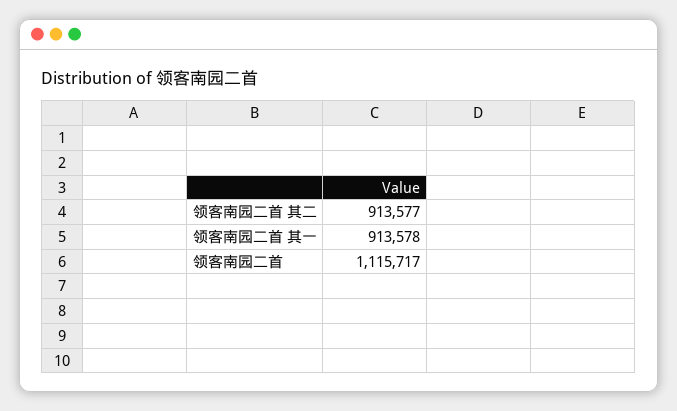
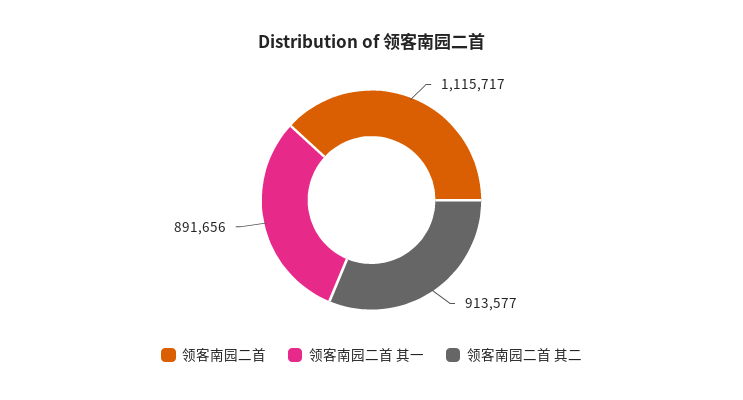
  {
    "领客南园二首 其二": 913577,
-   "领客南园二首 其一": 913578,
+   "领客南园二首 其一": 891656,
    "领客南园二首": 1115717
  }

